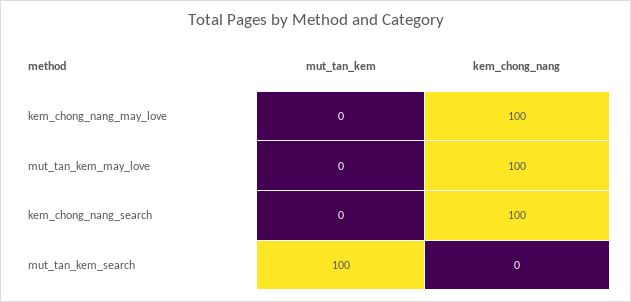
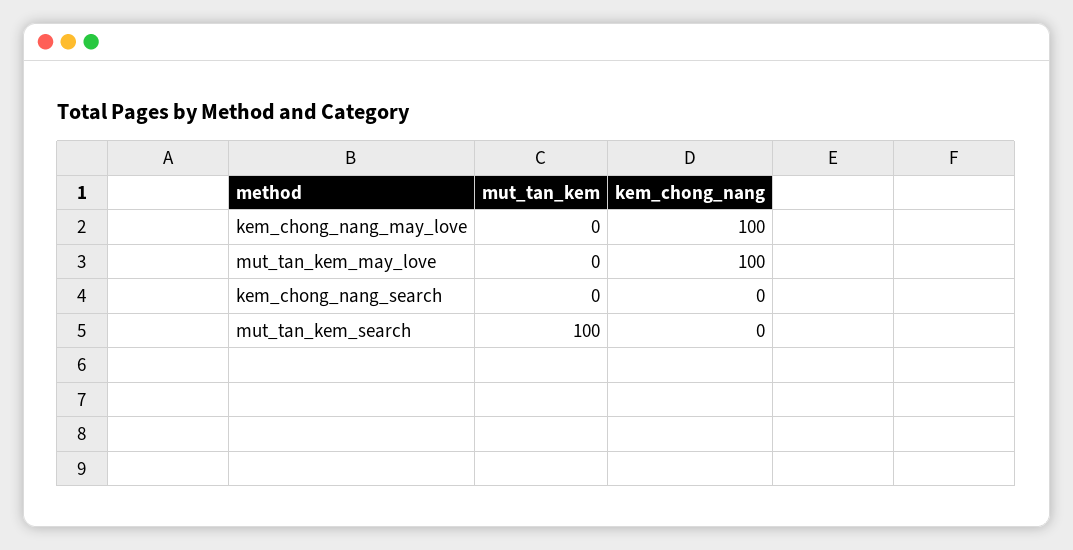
  {
    "mut_tan_kem": {
      "kem_chong_nang_may_love": 0,
      "mut_tan_kem_may_love": 0,
      "kem_chong_nang_search": 0,
      "mut_tan_kem_search": 100
    },
    "kem_chong_nang": {
      "kem_chong_nang_may_love": 100,
      "mut_tan_kem_may_love": 100,
-     "kem_chong_nang_search": 100,
+     "kem_chong_nang_search": 0,
      "mut_tan_kem_search": 0
    }
  }

